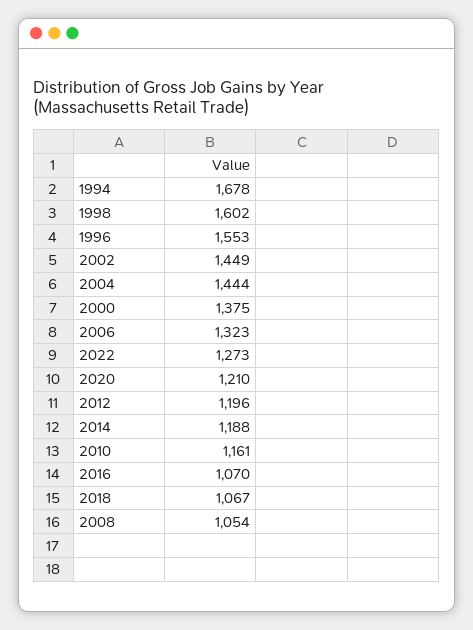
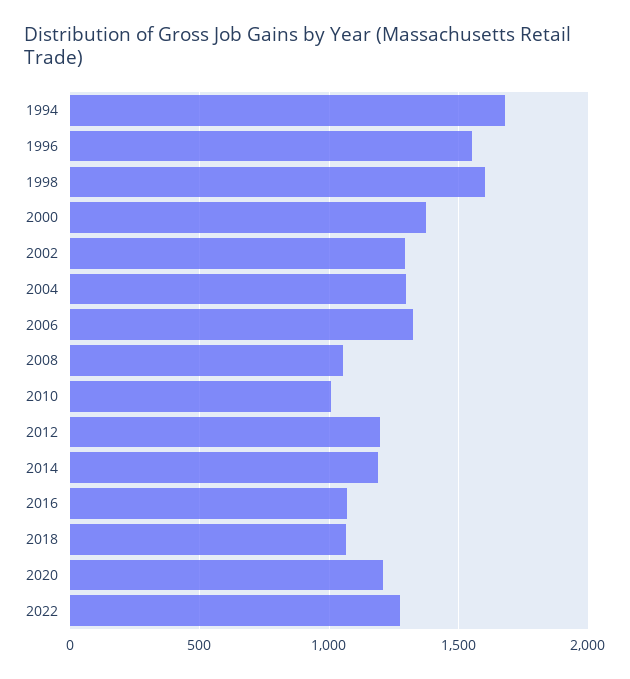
  {
    "1994": 1678,
    "1998": 1602,
    "1996": 1553,
-   "2002": 1449,
+   "2002": 1300,
-   "2004": 1444,
+   "2004": 1300,
    "2000": 1375,
    "2006": 1323,
    "2022": 1273,
    "2020": 1210,
    "2012": 1196,
    "2014": 1188,
-   "2010": 1161,
+   "2010": 1000,
    "2016": 1070,
    "2018": 1067,
    "2008": 1054
  }

